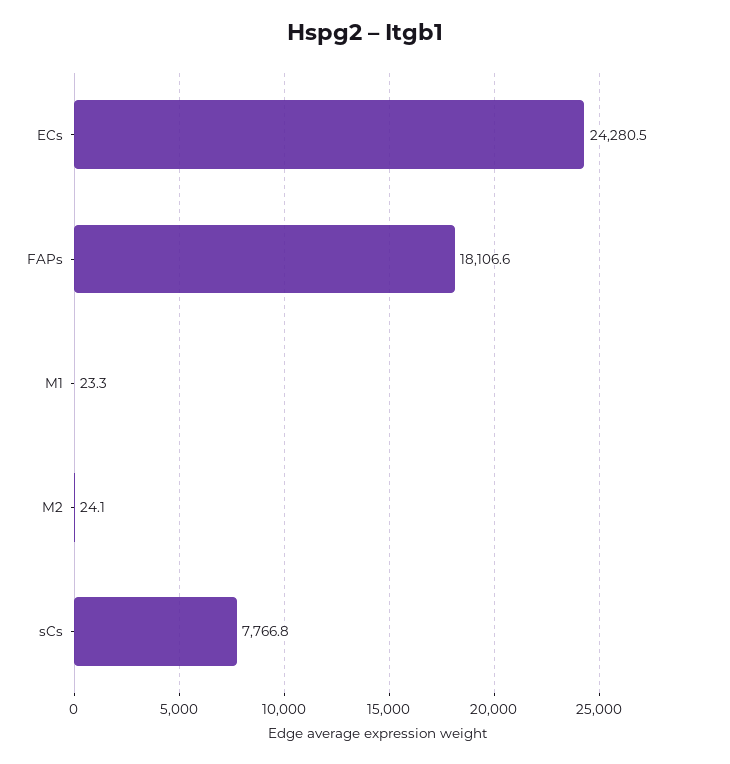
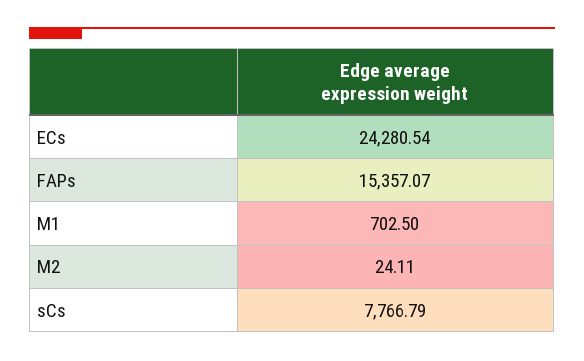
  {
    "ECs": 24280.54,
-   "FAPs": 18106.6,
+   "FAPs": 15357.07,
-   "M1": 23.3,
+   "M1": 702.5,
    "M2": 24.11,
    "sCs": 7766.79
  }

